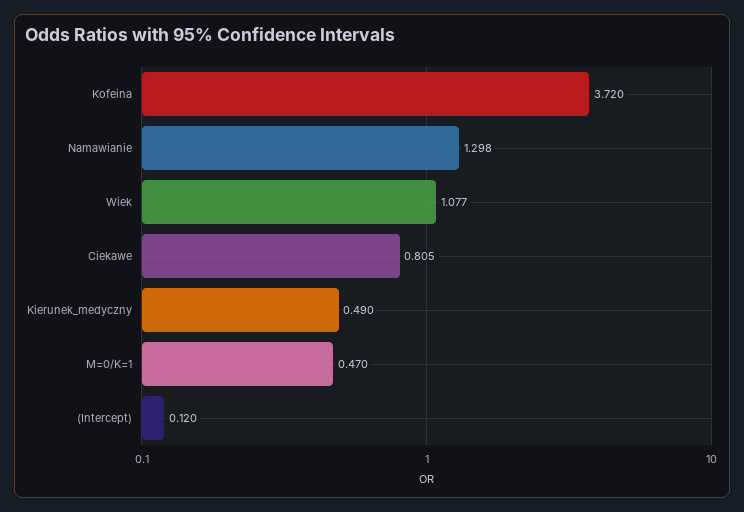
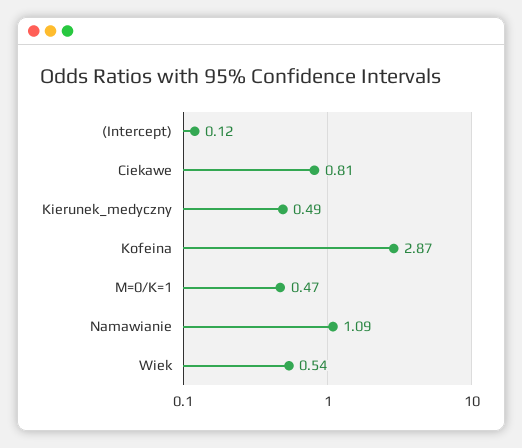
  {
-   "Kofeina": 3.72,
+   "Kofeina": 2.87,
-   "Namawianie": 1.298,
+   "Namawianie": 1.09,
-   "Wiek": 1.077,
+   "Wiek": 0.54,
    "Ciekawe": 0.805,
    "Kierunek_medyczny": 0.49,
    "M=0/K=1": 0.47,
    "(Intercept)": 0.12
  }

